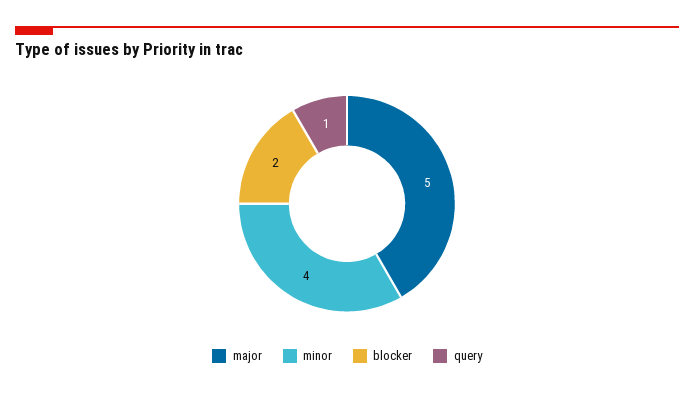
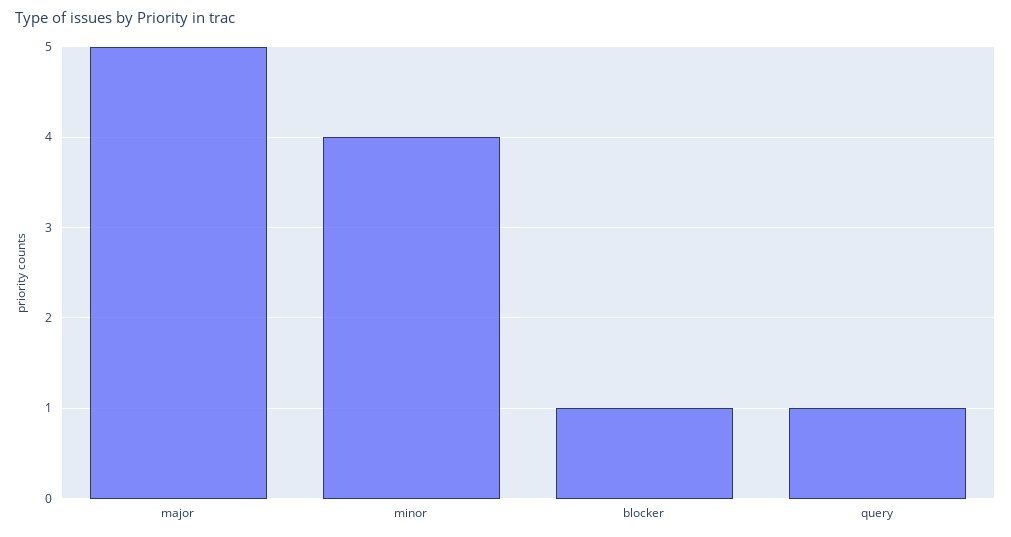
  {
    "major": 5,
    "minor": 4,
-   "blocker": 2,
+   "blocker": 1,
    "query": 1
  }

